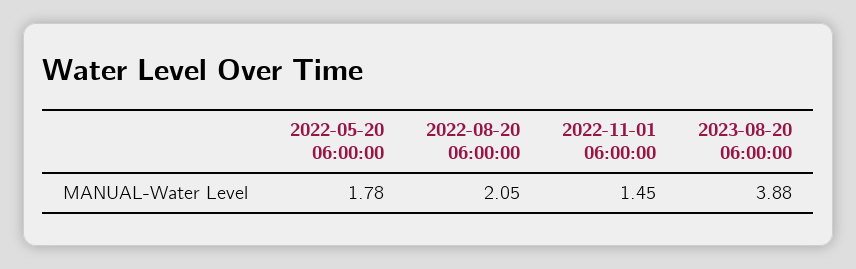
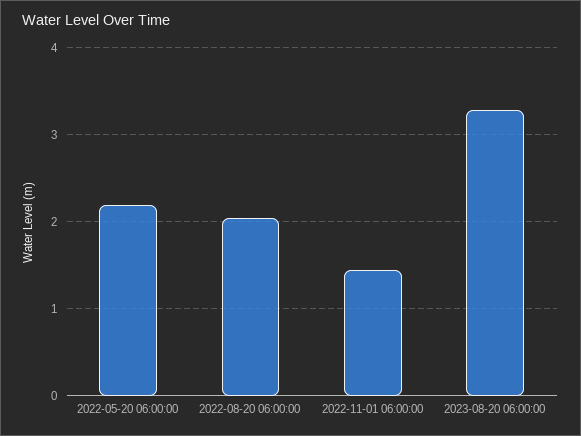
  {
-   "2022-05-20 06:00:00": 1.78,
+   "2022-05-20 06:00:00": 2.2,
    "2022-08-20 06:00:00": 2.05,
    "2022-11-01 06:00:00": 1.45,
-   "2023-08-20 06:00:00": 3.88
+   "2023-08-20 06:00:00": 3.3
  }

